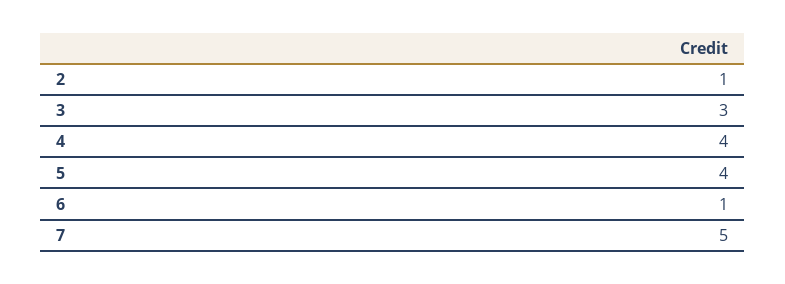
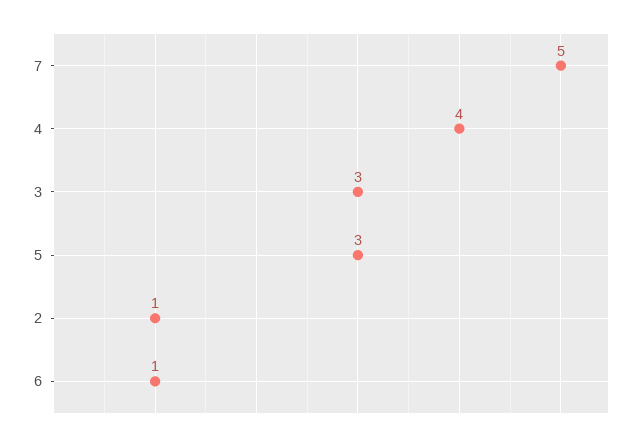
  {
    "2": 1,
    "3": 3,
    "4": 4,
-   "5": 4,
+   "5": 3,
    "6": 1,
    "7": 5
  }

